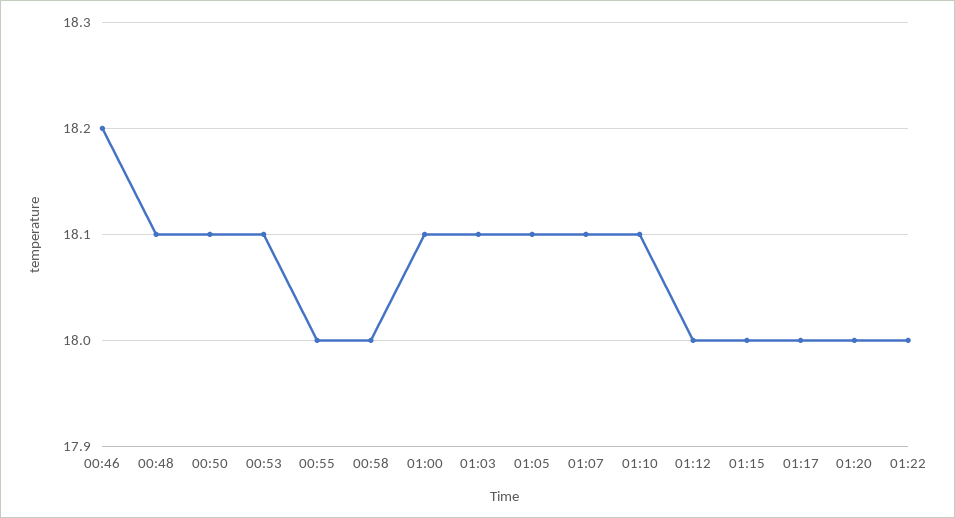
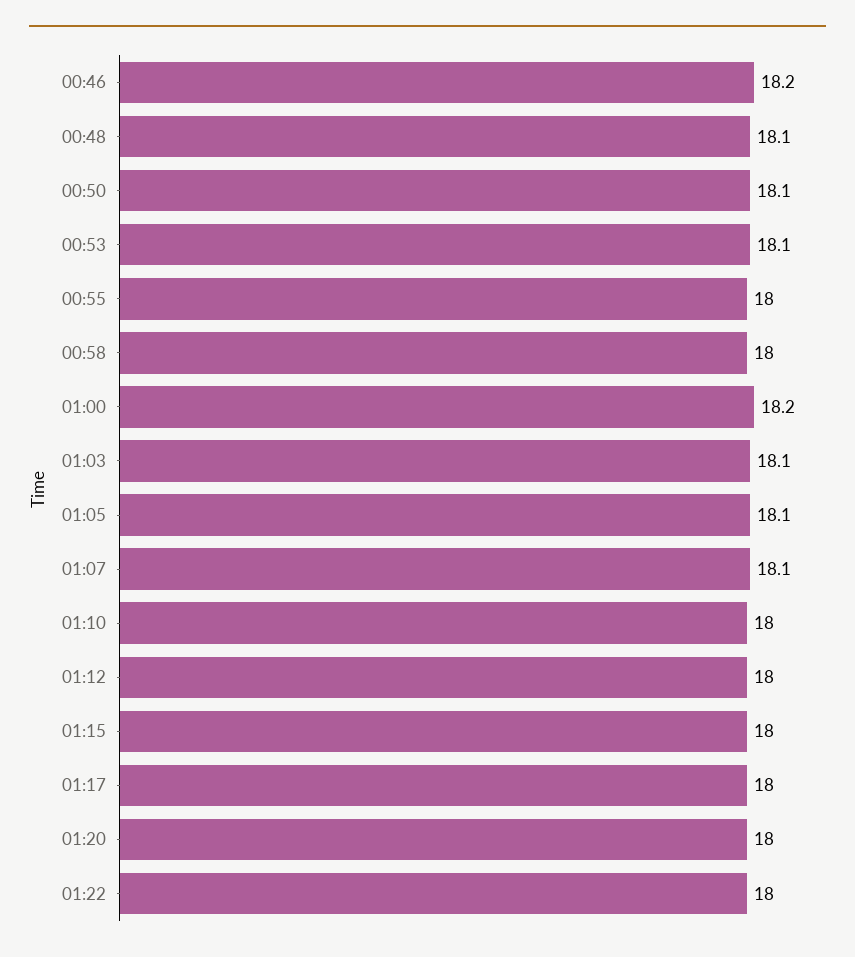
  {
    "00:46": 18.2,
    "00:48": 18.1,
    "00:50": 18.1,
    "00:53": 18.1,
    "00:55": 18,
    "00:58": 18,
-   "01:00": 18.1,
+   "01:00": 18.2,
    "01:03": 18.1,
    "01:05": 18.1,
    "01:07": 18.1,
-   "01:10": 18.1,
+   "01:10": 18,
    "01:12": 18,
    "01:15": 18,
    "01:17": 18,
    "01:20": 18,
    "01:22": 18
  }

